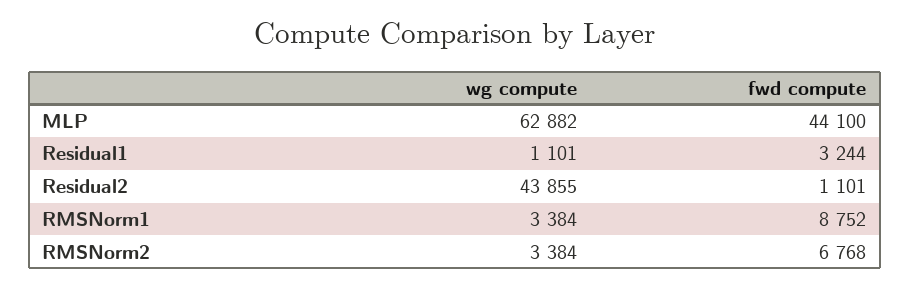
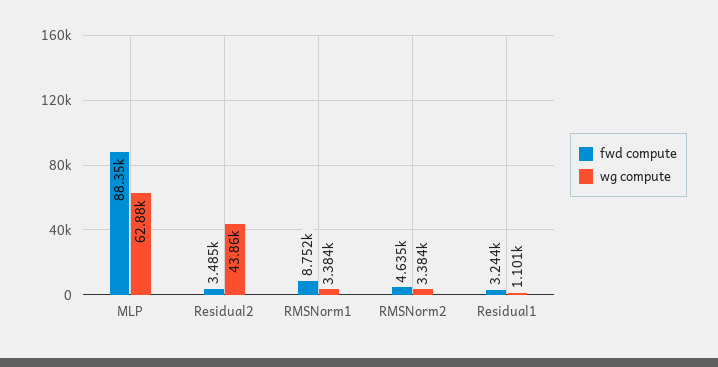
  {
    "wg compute": {
      "MLP": 62882,
      "Residual1": 1101,
      "Residual2": 43855,
      "RMSNorm1": 3384,
      "RMSNorm2": 3384
    },
    "fwd compute": {
-     "MLP": 44100,
+     "MLP": 88350,
      "Residual1": 3244,
-     "Residual2": 1101,
+     "Residual2": 3485,
      "RMSNorm1": 8752,
-     "RMSNorm2": 6768
+     "RMSNorm2": 4635
    }
  }

